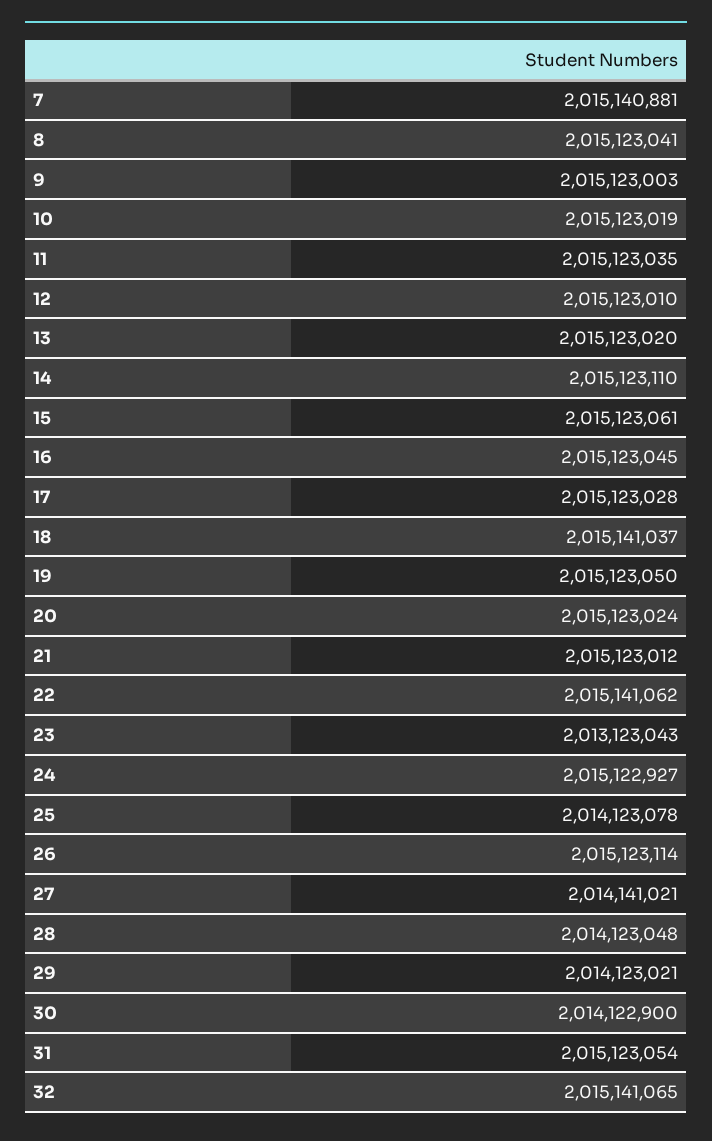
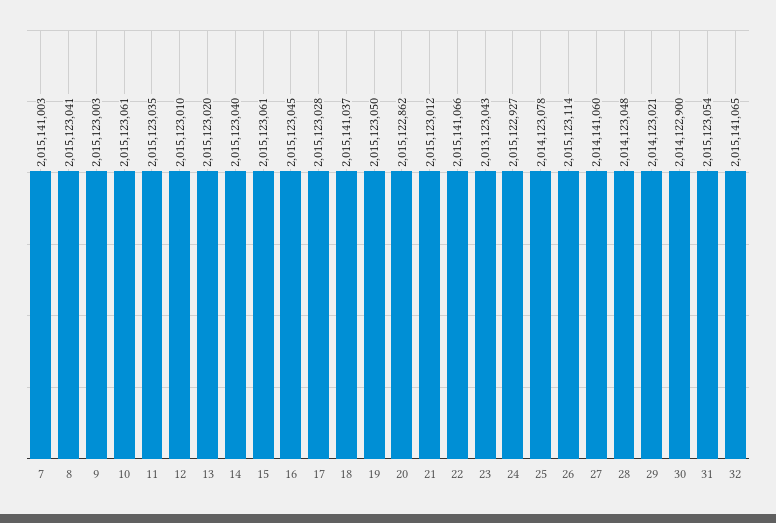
  {
-   "7": 2015140881,
+   "7": 2015141003,
    "8": 2015123041,
    "9": 2015123003,
-   "10": 2015123019,
+   "10": 2015123061,
    "11": 2015123035,
    "12": 2015123010,
    "13": 2015123020,
-   "14": 2015123110,
+   "14": 2015123040,
    "15": 2015123061,
    "16": 2015123045,
    "17": 2015123028,
    "18": 2015141037,
    "19": 2015123050,
-   "20": 2015123024,
+   "20": 2015122862,
    "21": 2015123012,
-   "22": 2015141062,
+   "22": 2015141066,
    "23": 2013123043,
    "24": 2015122927,
    "25": 2014123078,
    "26": 2015123114,
-   "27": 2014141021,
+   "27": 2014141060,
    "28": 2014123048,
    "29": 2014123021,
    "30": 2014122900,
    "31": 2015123054,
    "32": 2015141065
  }

